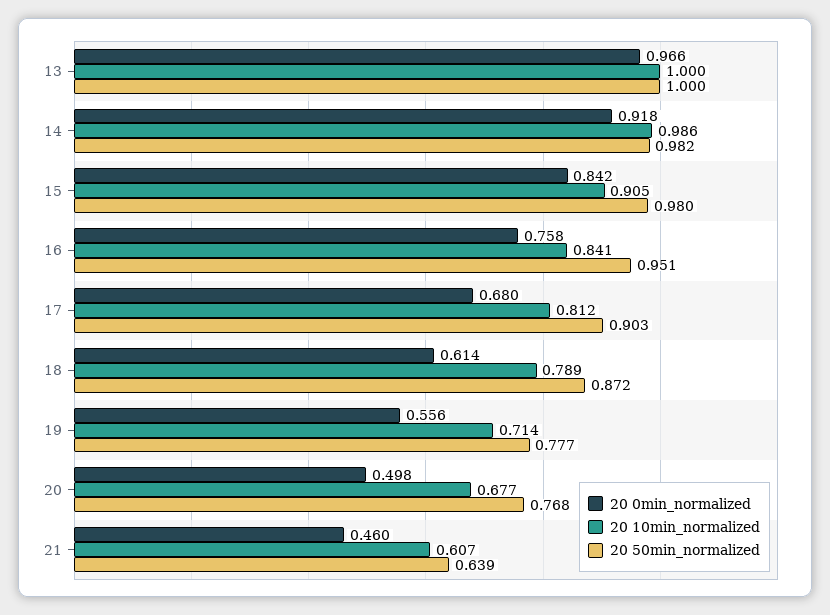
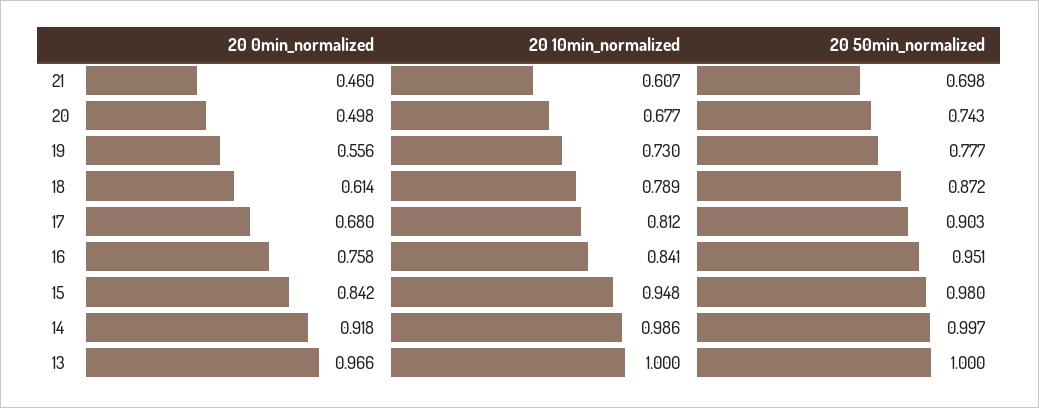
  {
    "20 0min_normalized": {
      "13": 0.966,
      "14": 0.918,
      "15": 0.842,
      "16": 0.758,
      "17": 0.68,
      "18": 0.614,
      "19": 0.556,
      "20": 0.498,
      "21": 0.46
    },
    "20 10min_normalized": {
      "13": 1,
      "14": 0.986,
-     "15": 0.905,
+     "15": 0.948,
      "16": 0.841,
      "17": 0.812,
      "18": 0.789,
-     "19": 0.714,
+     "19": 0.73,
      "20": 0.677,
      "21": 0.607
    },
    "20 50min_normalized": {
      "13": 1,
-     "14": 0.982,
+     "14": 0.997,
      "15": 0.98,
      "16": 0.951,
      "17": 0.903,
      "18": 0.872,
      "19": 0.777,
-     "20": 0.768,
+     "20": 0.743,
-     "21": 0.639
+     "21": 0.698
    }
  }

